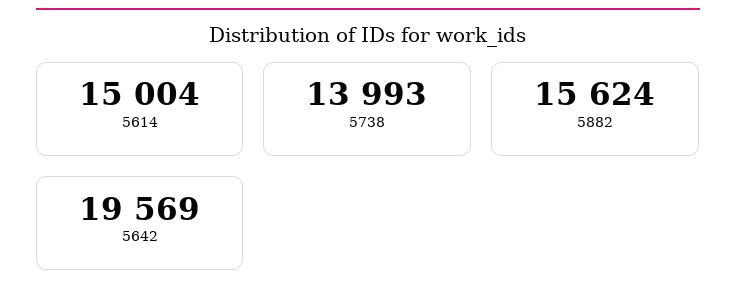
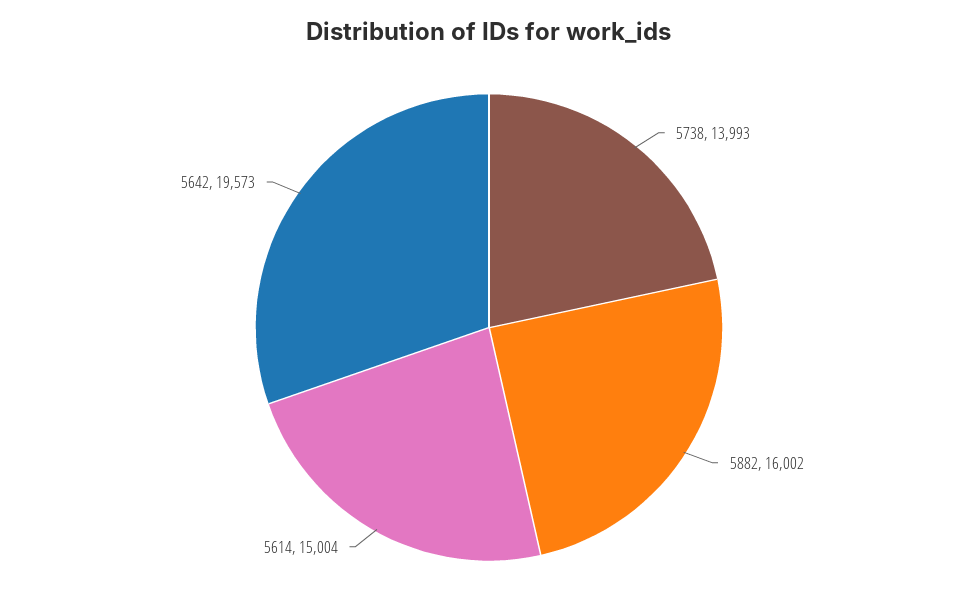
  {
    "5614": 15004,
    "5738": 13993,
-   "5882": 15624,
+   "5882": 16002,
-   "5642": 19569
+   "5642": 19573
  }

